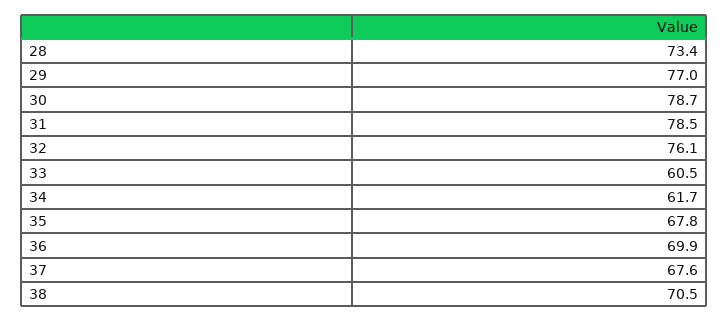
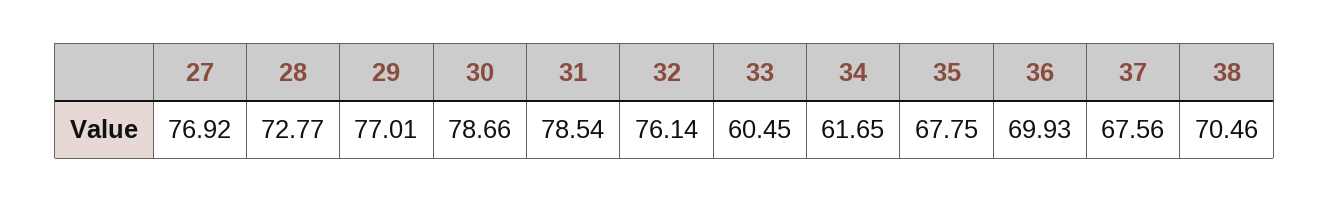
  {
-   "28": 73.4,
+   "28": 72.77,
    "29": 77.01,
    "30": 78.66,
    "31": 78.54,
    "32": 76.14,
    "33": 60.45,
    "34": 61.65,
    "35": 67.75,
    "36": 69.93,
    "37": 67.56,
-   "38": 70.46
+   "38": 70.46,
+   "27": 76.92
  }

